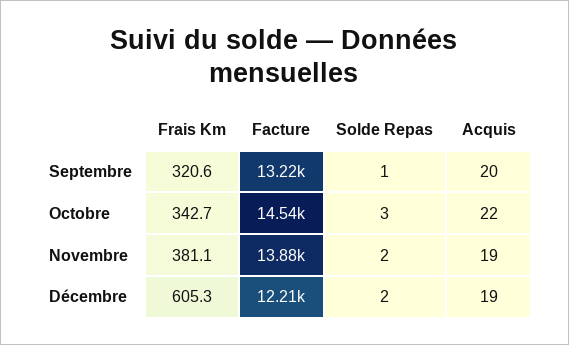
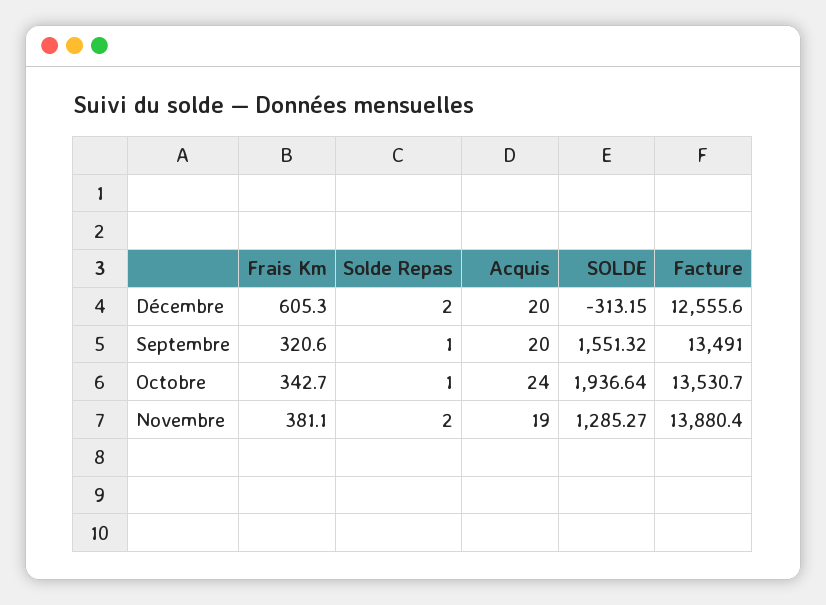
  {
    "Frais Km": {
      "Septembre": 320.6,
      "Octobre": 342.7,
      "Novembre": 381.1,
      "Décembre": 605.3
    },
    "Facture": {
-     "Septembre": 13220,
+     "Septembre": 13491,
-     "Octobre": 14540,
+     "Octobre": 13530.7,
      "Novembre": 13880.4,
-     "Décembre": 12210
+     "Décembre": 12555.6
    },
    "Solde Repas": {
      "Septembre": 1,
-     "Octobre": 3,
+     "Octobre": 1,
      "Novembre": 2,
      "Décembre": 2
    },
    "Acquis": {
      "Septembre": 20,
-     "Octobre": 22,
+     "Octobre": 24,
      "Novembre": 19,
-     "Décembre": 19
+     "Décembre": 20
-   }
+   },
+   "SOLDE": {
+     "Décembre": -313.15,
+     "Septembre": 1551.32,
+     "Octobre": 1936.64,
+     "Novembre": 1285.27
+   }
  }

